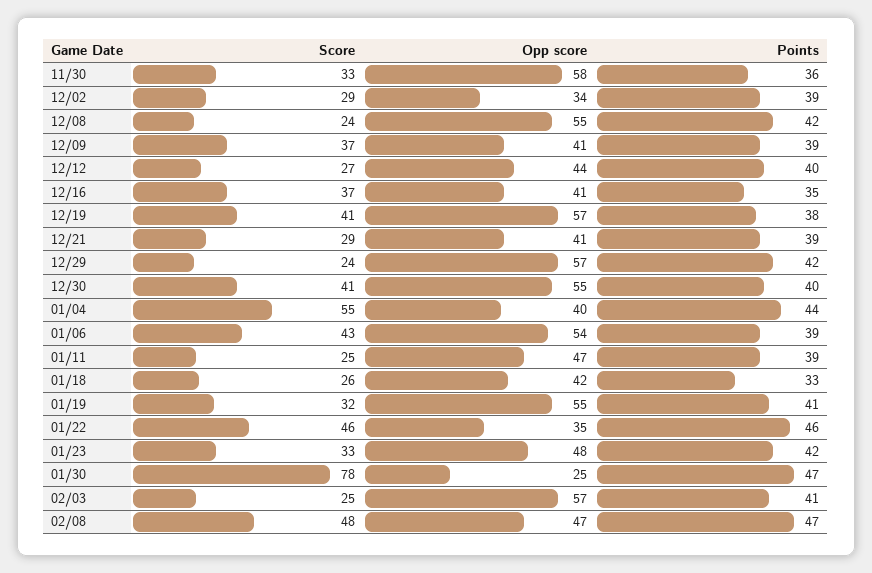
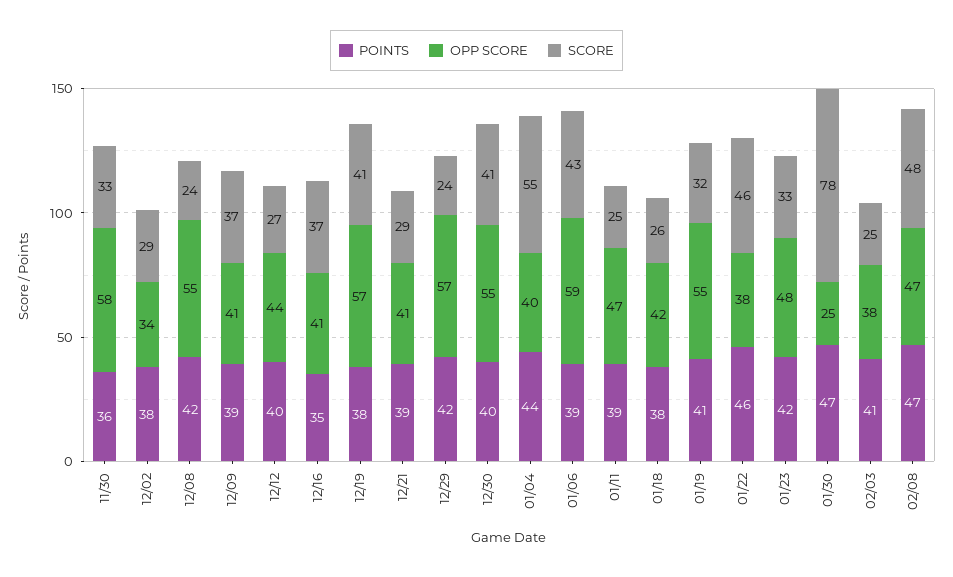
  {
    "Score": {
      "11/30": 33,
      "12/02": 29,
      "12/08": 24,
      "12/09": 37,
      "12/12": 27,
      "12/16": 37,
      "12/19": 41,
      "12/21": 29,
      "12/29": 24,
      "12/30": 41,
      "01/04": 55,
      "01/06": 43,
      "01/11": 25,
      "01/18": 26,
      "01/19": 32,
      "01/22": 46,
      "01/23": 33,
      "01/30": 78,
      "02/03": 25,
      "02/08": 48
    },
    "Opp score": {
      "11/30": 58,
      "12/02": 34,
      "12/08": 55,
      "12/09": 41,
      "12/12": 44,
      "12/16": 41,
      "12/19": 57,
      "12/21": 41,
      "12/29": 57,
      "12/30": 55,
      "01/04": 40,
-     "01/06": 54,
+     "01/06": 59,
      "01/11": 47,
      "01/18": 42,
      "01/19": 55,
-     "01/22": 35,
+     "01/22": 38,
      "01/23": 48,
      "01/30": 25,
-     "02/03": 57,
+     "02/03": 38,
      "02/08": 47
    },
    "Points": {
      "11/30": 36,
-     "12/02": 39,
+     "12/02": 38,
      "12/08": 42,
      "12/09": 39,
      "12/12": 40,
      "12/16": 35,
      "12/19": 38,
      "12/21": 39,
      "12/29": 42,
      "12/30": 40,
      "01/04": 44,
      "01/06": 39,
      "01/11": 39,
-     "01/18": 33,
+     "01/18": 38,
      "01/19": 41,
      "01/22": 46,
      "01/23": 42,
      "01/30": 47,
      "02/03": 41,
      "02/08": 47
    }
  }

